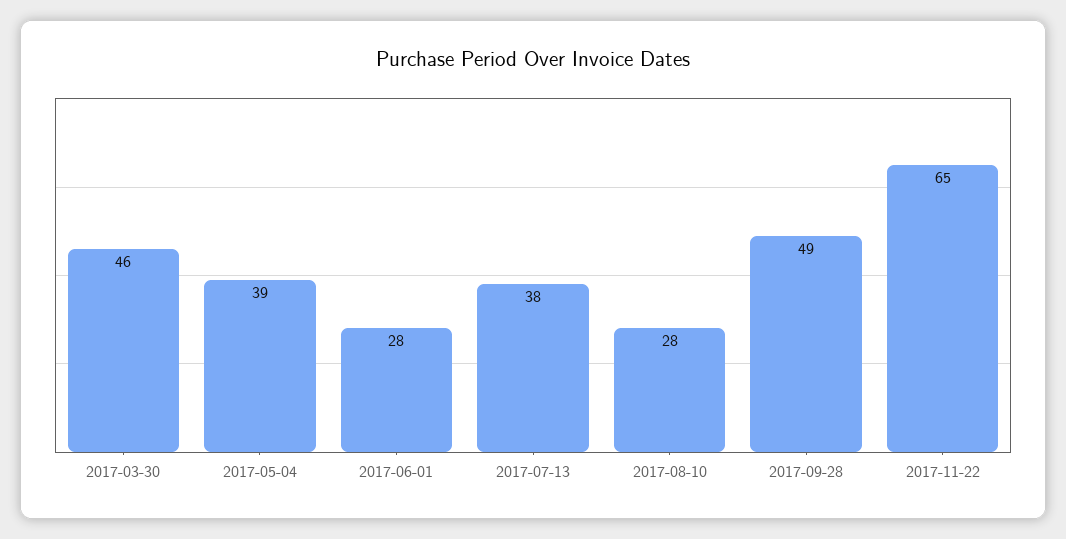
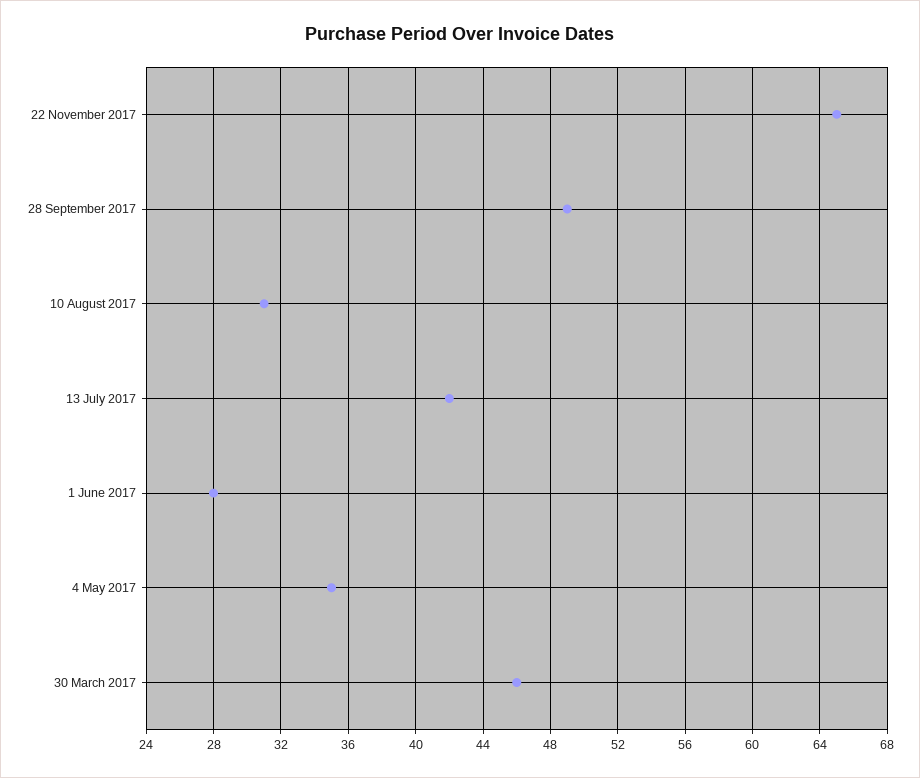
  {
    "2017-03-30": 46,
-   "2017-05-04": 39,
+   "2017-05-04": 35,
    "2017-06-01": 28,
-   "2017-07-13": 38,
+   "2017-07-13": 42,
-   "2017-08-10": 28,
+   "2017-08-10": 31,
    "2017-09-28": 49,
    "2017-11-22": 65
  }

